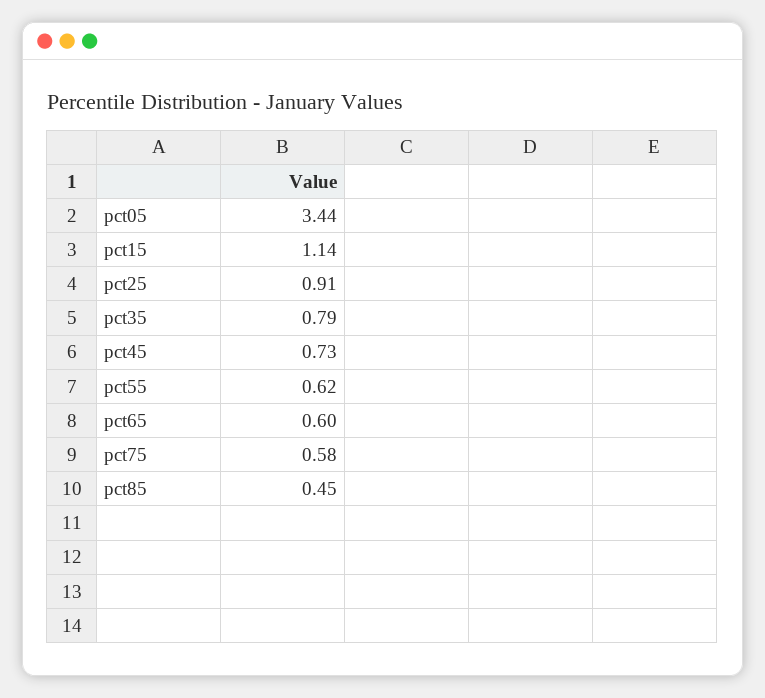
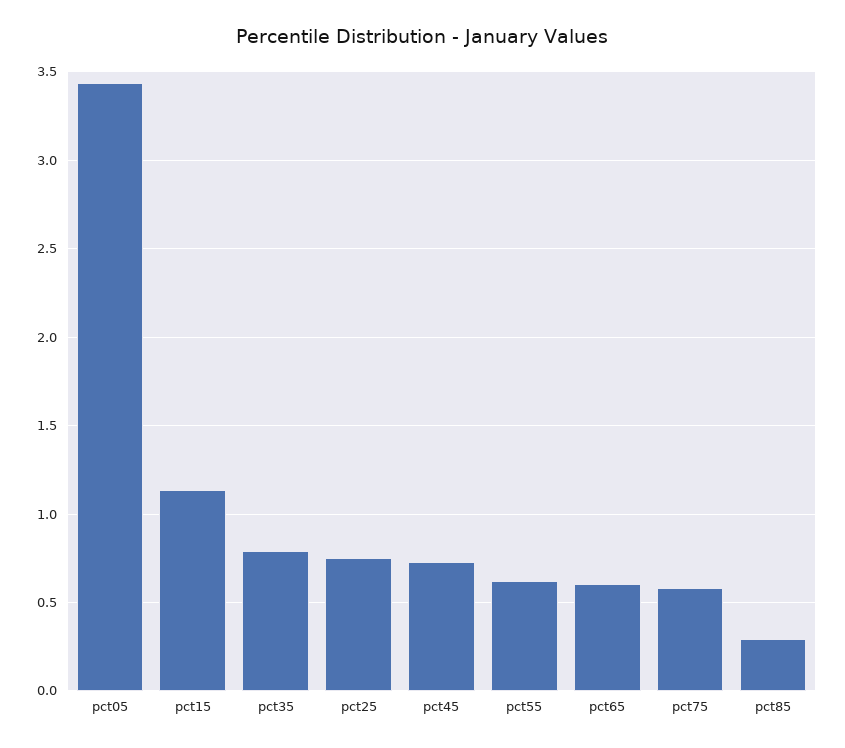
  {
    "pct05": 3.44,
    "pct15": 1.14,
-   "pct25": 0.91,
+   "pct25": 0.75,
    "pct35": 0.79,
    "pct45": 0.73,
    "pct55": 0.62,
    "pct65": 0.6,
    "pct75": 0.58,
-   "pct85": 0.45
+   "pct85": 0.3
  }

